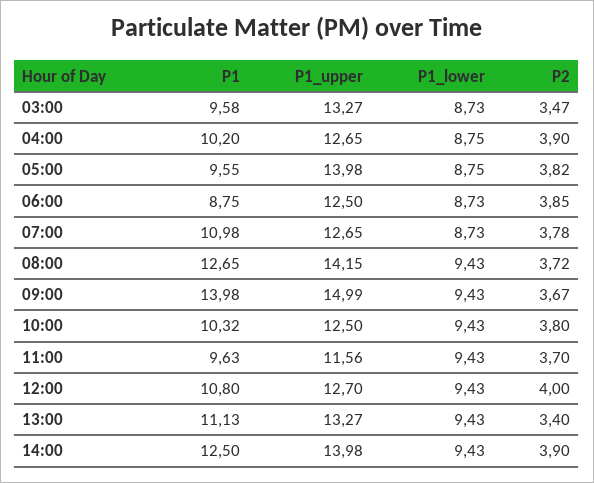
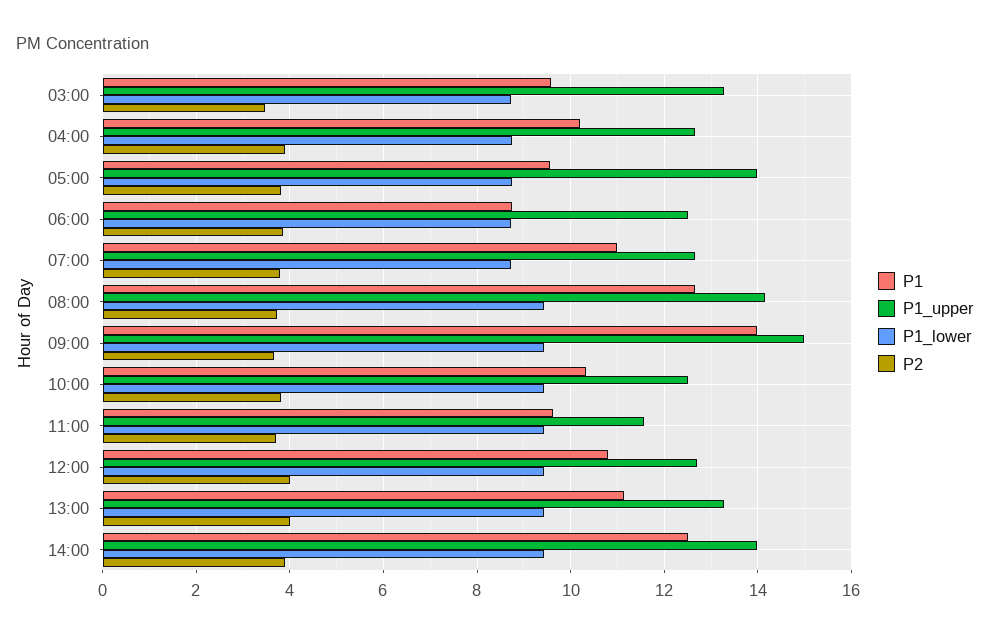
  {
    "P1": {
      "03:00": 9.58,
      "04:00": 10.2,
      "05:00": 9.55,
      "06:00": 8.75,
      "07:00": 10.98,
      "08:00": 12.65,
      "09:00": 13.98,
      "10:00": 10.32,
      "11:00": 9.63,
      "12:00": 10.8,
      "13:00": 11.13,
      "14:00": 12.5
    },
    "P1_upper": {
      "03:00": 13.27,
      "04:00": 12.65,
      "05:00": 13.98,
      "06:00": 12.5,
      "07:00": 12.65,
      "08:00": 14.15,
      "09:00": 14.99,
      "10:00": 12.5,
      "11:00": 11.56,
      "12:00": 12.7,
      "13:00": 13.27,
      "14:00": 13.98
    },
    "P1_lower": {
      "03:00": 8.73,
      "04:00": 8.75,
      "05:00": 8.75,
      "06:00": 8.73,
      "07:00": 8.73,
      "08:00": 9.43,
      "09:00": 9.43,
      "10:00": 9.43,
      "11:00": 9.43,
      "12:00": 9.43,
      "13:00": 9.43,
      "14:00": 9.43
    },
    "P2": {
      "03:00": 3.47,
      "04:00": 3.9,
      "05:00": 3.82,
      "06:00": 3.85,
      "07:00": 3.78,
      "08:00": 3.72,
      "09:00": 3.67,
      "10:00": 3.8,
      "11:00": 3.7,
      "12:00": 4,
-     "13:00": 3.4,
+     "13:00": 4,
      "14:00": 3.9
    }
  }

